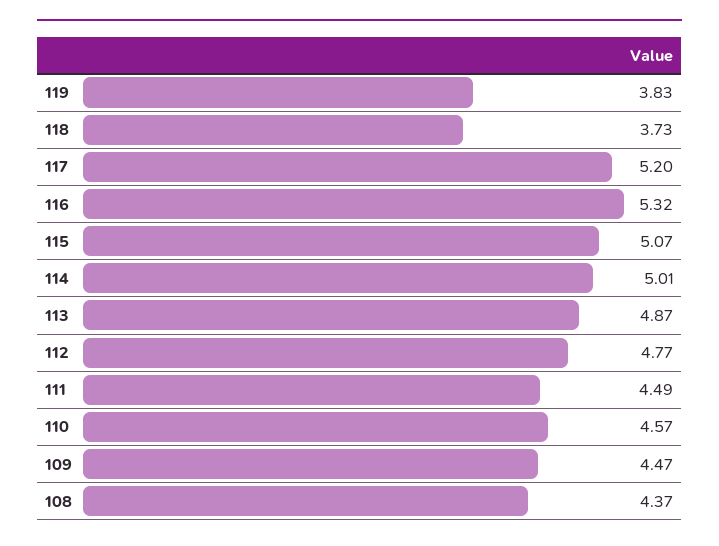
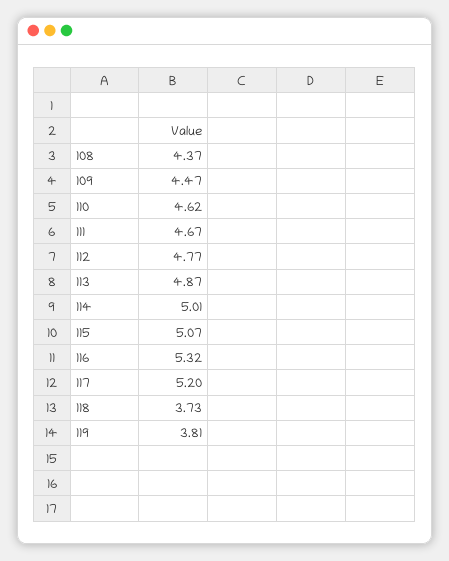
  {
-   "119": 3.83,
+   "119": 3.81,
    "118": 3.73,
    "117": 5.2,
    "116": 5.32,
    "115": 5.07,
    "114": 5.01,
    "113": 4.87,
    "112": 4.77,
-   "111": 4.49,
+   "111": 4.67,
-   "110": 4.57,
+   "110": 4.62,
    "109": 4.47,
    "108": 4.37
  }

